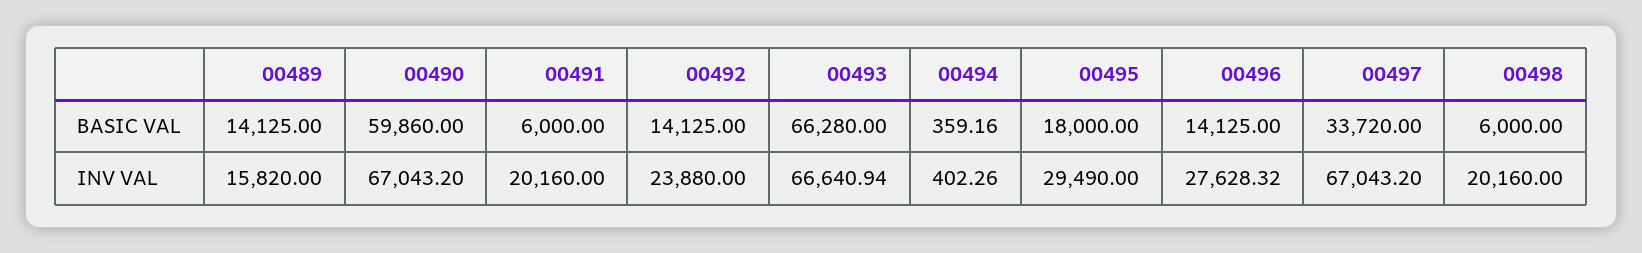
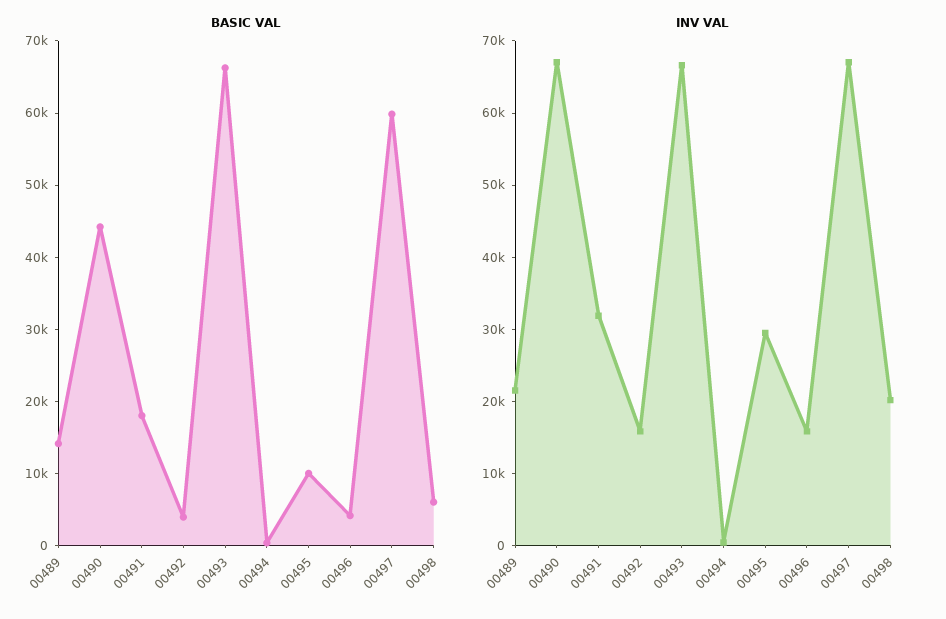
  {
    "BASIC VAL": {
      "00489": 14125,
-     "00490": 59860,
+     "00490": 44000,
-     "00491": 6000,
+     "00491": 18000,
-     "00492": 14125,
+     "00492": 4000,
      "00493": 66280,
      "00494": 359.16,
-     "00495": 18000,
+     "00495": 10000,
-     "00496": 14125,
+     "00496": 4000,
-     "00497": 33720,
+     "00497": 60000,
      "00498": 6000
    },
    "INV VAL": {
-     "00489": 15820,
+     "00489": 22000,
      "00490": 67043.2,
-     "00491": 20160,
+     "00491": 32000,
-     "00492": 23880,
+     "00492": 16000,
      "00493": 66640.94,
      "00494": 402.26,
      "00495": 29490,
-     "00496": 27628.32,
+     "00496": 16000,
      "00497": 67043.2,
      "00498": 20160
    }
  }

